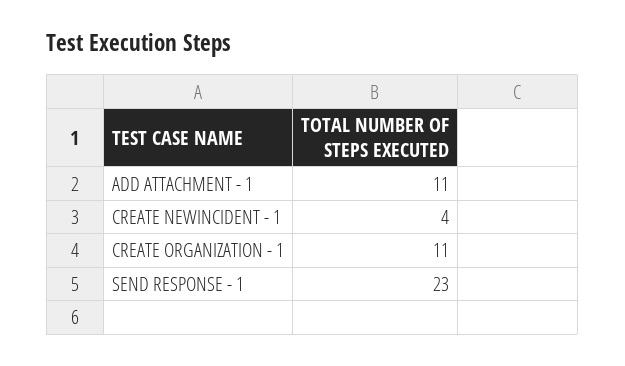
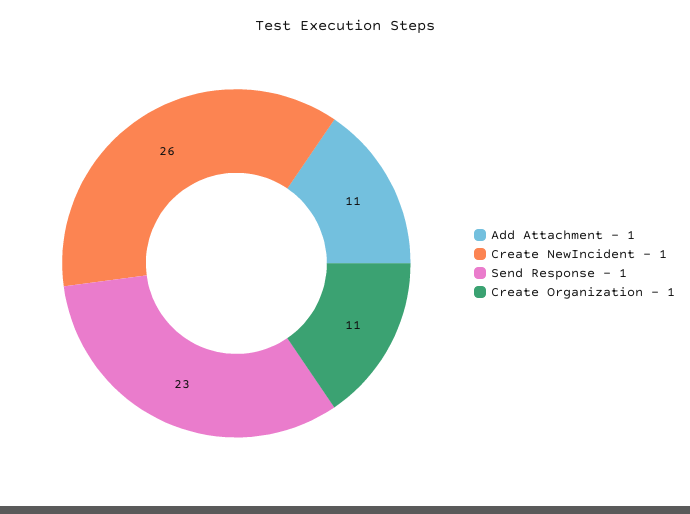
  {
    "ADD ATTACHMENT - 1": 11,
-   "CREATE NEWINCIDENT - 1": 4,
+   "CREATE NEWINCIDENT - 1": 26,
    "CREATE ORGANIZATION - 1": 11,
    "SEND RESPONSE - 1": 23
  }

